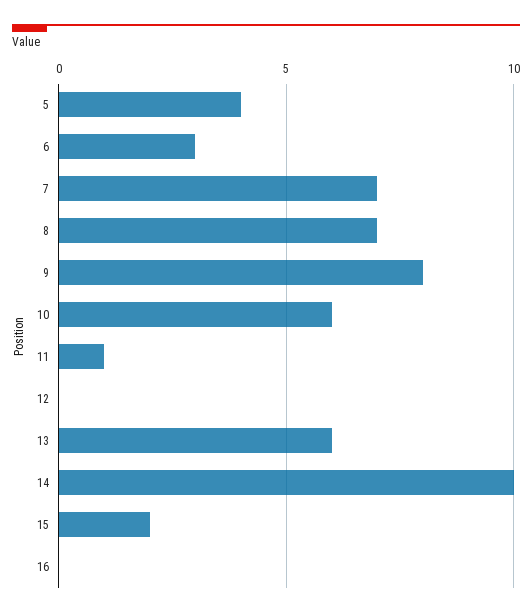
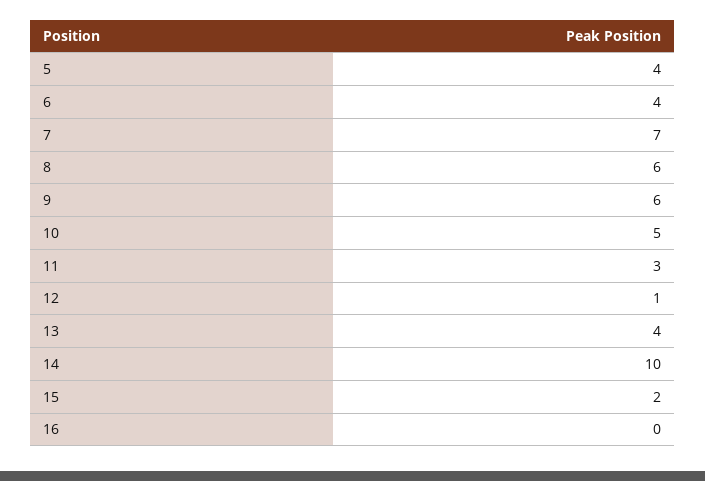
  {
    "5": 4,
-   "6": 3,
+   "6": 4,
    "7": 7,
-   "8": 7,
+   "8": 6,
-   "9": 8,
+   "9": 6,
-   "10": 6,
+   "10": 5,
-   "11": 1,
+   "11": 3,
-   "12": 0,
+   "12": 1,
-   "13": 6,
+   "13": 4,
    "14": 10,
    "15": 2,
    "16": 0
  }

